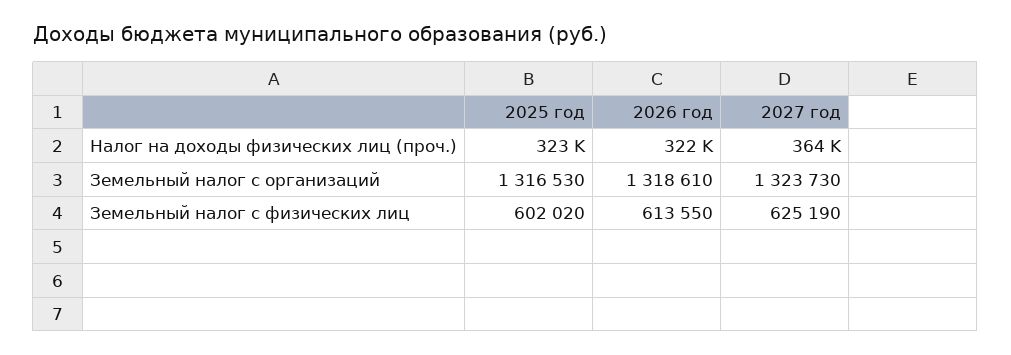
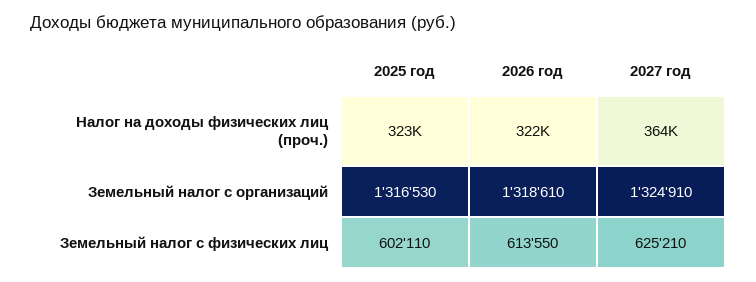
  {
    "2025 год": {
      "Налог на доходы физических лиц (проч.)": 323000,
      "Земельный налог с организаций": 1316530,
-     "Земельный налог с физических лиц": 602020
+     "Земельный налог с физических лиц": 602110
    },
    "2026 год": {
      "Налог на доходы физических лиц (проч.)": 322000,
      "Земельный налог с организаций": 1318610,
      "Земельный налог с физических лиц": 613550
    },
    "2027 год": {
      "Налог на доходы физических лиц (проч.)": 364000,
-     "Земельный налог с организаций": 1323730,
+     "Земельный налог с организаций": 1324910,
-     "Земельный налог с физических лиц": 625190
+     "Земельный налог с физических лиц": 625210
    }
  }

